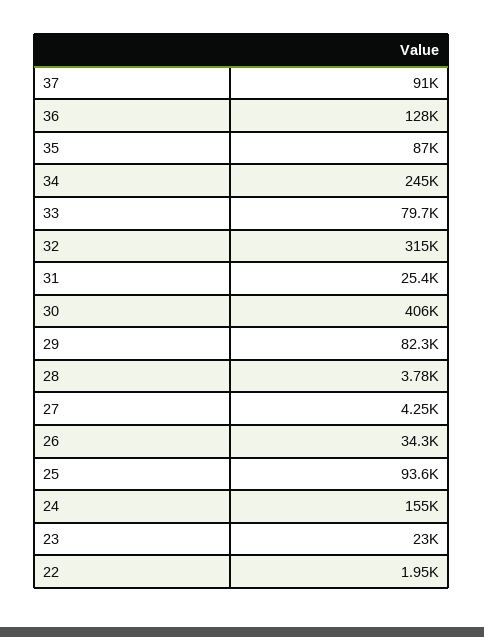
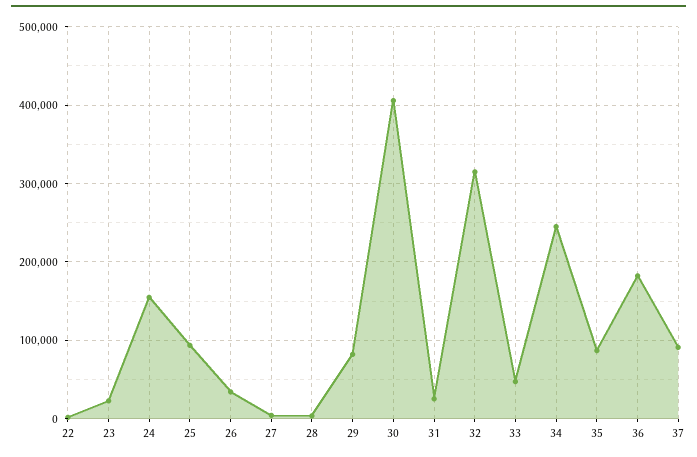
  {
    "37": 91000,
-   "36": 128000,
+   "36": 180000,
    "35": 87000,
    "34": 245000,
-   "33": 79700,
+   "33": 50000,
    "32": 315000,
    "31": 25400,
    "30": 406000,
    "29": 82300,
    "28": 3780,
    "27": 4250,
    "26": 34300,
    "25": 93600,
    "24": 155000,
    "23": 23000,
    "22": 1950
  }

